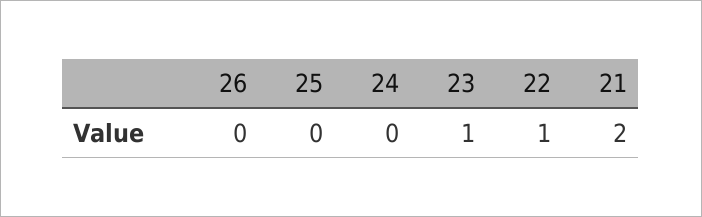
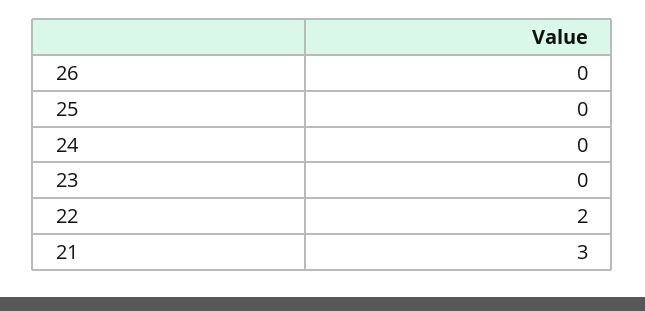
  {
    "26": 0,
    "25": 0,
    "24": 0,
-   "23": 1,
+   "23": 0,
-   "22": 1,
+   "22": 2,
-   "21": 2
+   "21": 3
  }

